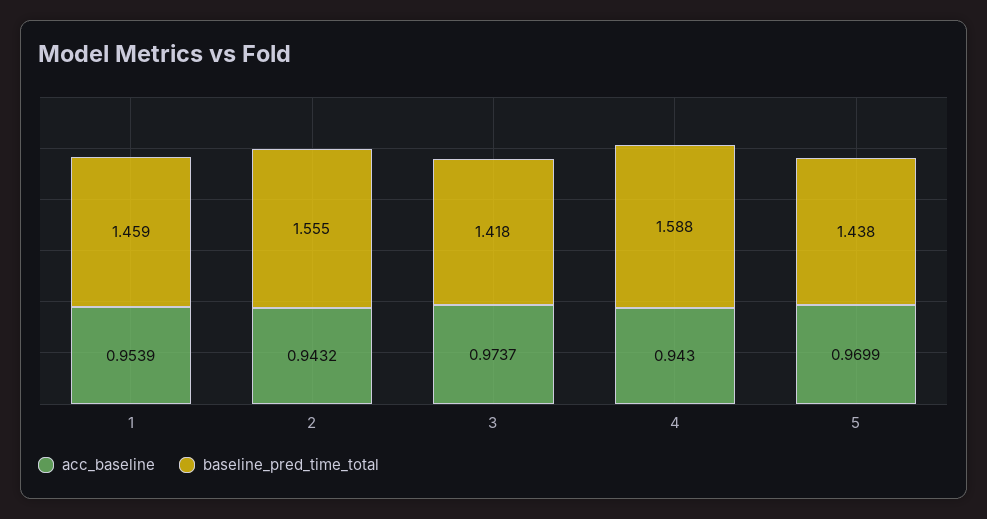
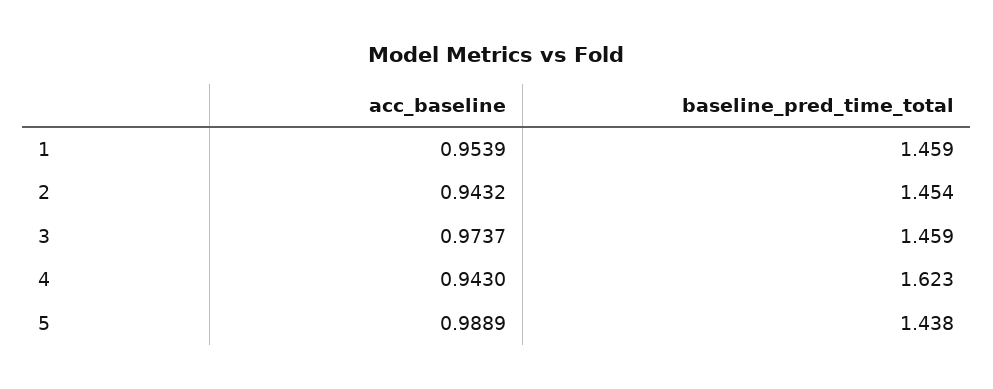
  {
    "acc_baseline": {
      "1": 0.9539,
      "2": 0.9432,
      "3": 0.9737,
      "4": 0.943,
-     "5": 0.9699
+     "5": 0.9889
    },
    "baseline_pred_time_total": {
      "1": 1.459,
-     "2": 1.555,
+     "2": 1.454,
-     "3": 1.418,
+     "3": 1.459,
-     "4": 1.588,
+     "4": 1.623,
      "5": 1.438
    }
  }

